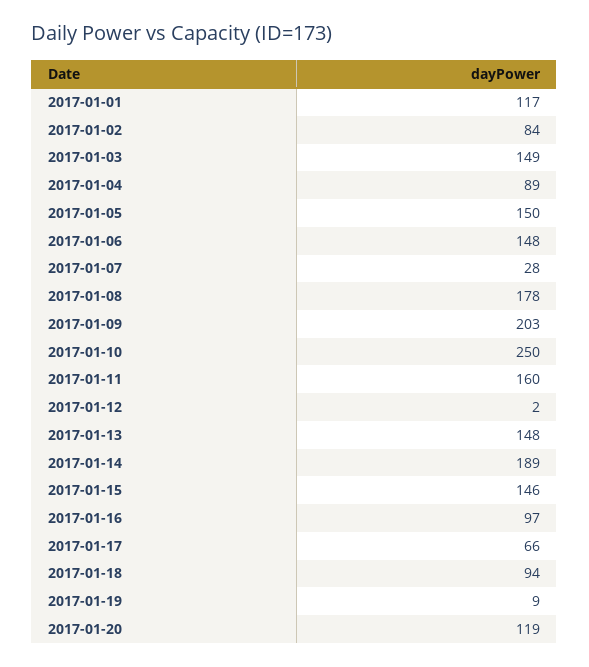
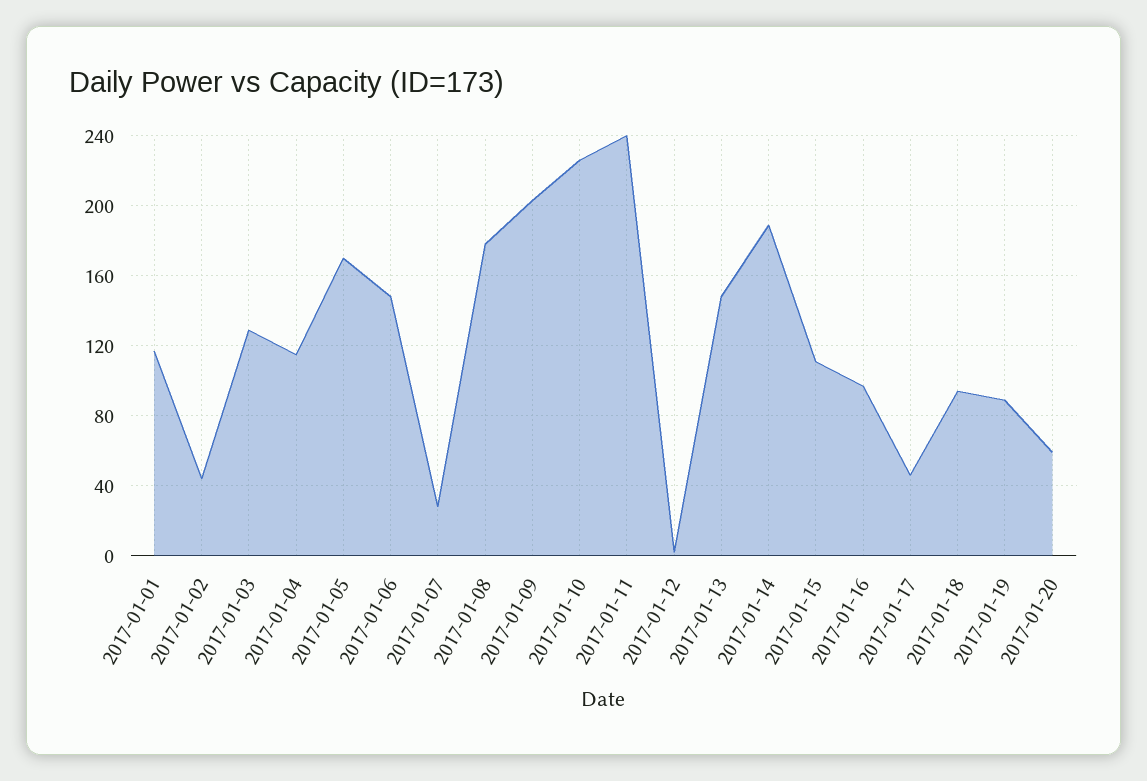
  {
    "2017-01-01": 117,
-   "2017-01-02": 84,
+   "2017-01-02": 45,
-   "2017-01-03": 149,
+   "2017-01-03": 130,
-   "2017-01-04": 89,
+   "2017-01-04": 115,
-   "2017-01-05": 150,
+   "2017-01-05": 170,
    "2017-01-06": 148,
    "2017-01-07": 28,
    "2017-01-08": 178,
    "2017-01-09": 203,
-   "2017-01-10": 250,
+   "2017-01-10": 225,
-   "2017-01-11": 160,
+   "2017-01-11": 240,
    "2017-01-12": 2,
    "2017-01-13": 148,
    "2017-01-14": 189,
-   "2017-01-15": 146,
+   "2017-01-15": 110,
    "2017-01-16": 97,
-   "2017-01-17": 66,
+   "2017-01-17": 45,
    "2017-01-18": 94,
-   "2017-01-19": 9,
+   "2017-01-19": 90,
-   "2017-01-20": 119
+   "2017-01-20": 60
  }

